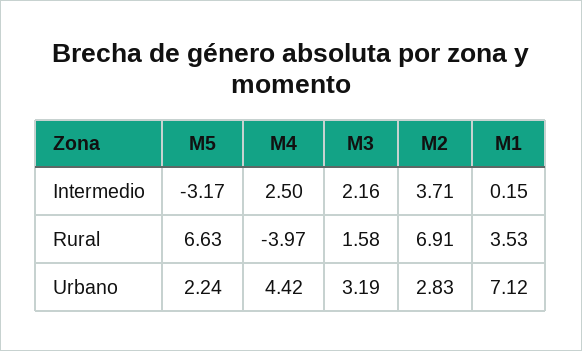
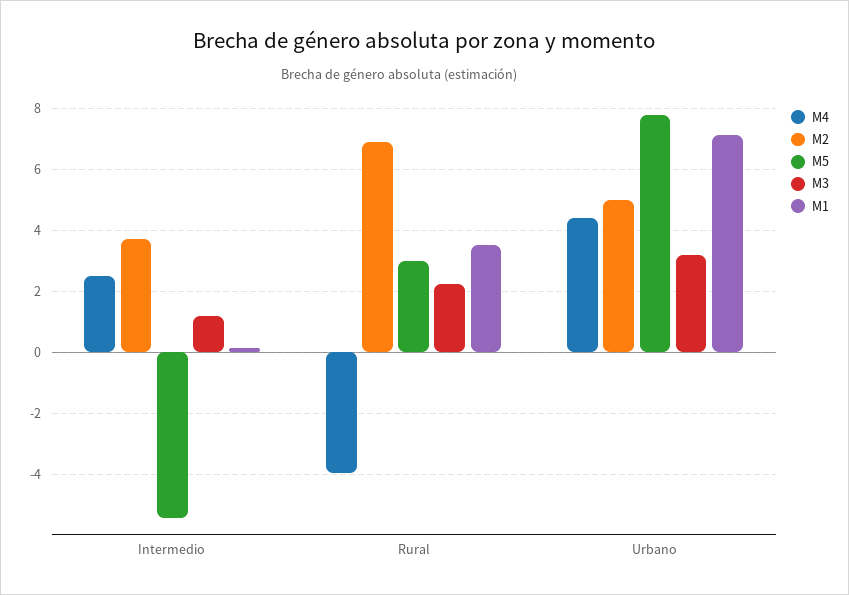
  {
    "M5": {
-     "Intermedio": -3.17,
+     "Intermedio": -5.4,
-     "Rural": 6.63,
+     "Rural": 3,
-     "Urbano": 2.24
+     "Urbano": 7.8
    },
    "M4": {
      "Intermedio": 2.5,
      "Rural": -3.97,
      "Urbano": 4.42
    },
    "M3": {
-     "Intermedio": 2.16,
+     "Intermedio": 1.2,
-     "Rural": 1.58,
+     "Rural": 2.2,
      "Urbano": 3.19
    },
    "M2": {
      "Intermedio": 3.71,
      "Rural": 6.91,
-     "Urbano": 2.83
+     "Urbano": 5
    },
    "M1": {
      "Intermedio": 0.15,
      "Rural": 3.53,
      "Urbano": 7.12
    }
  }

